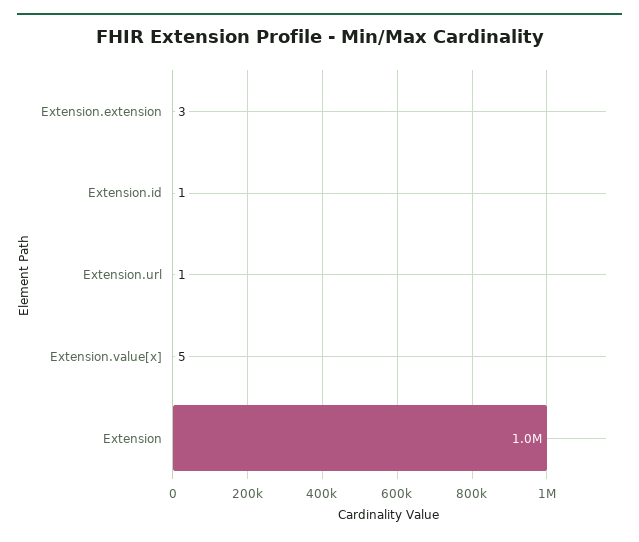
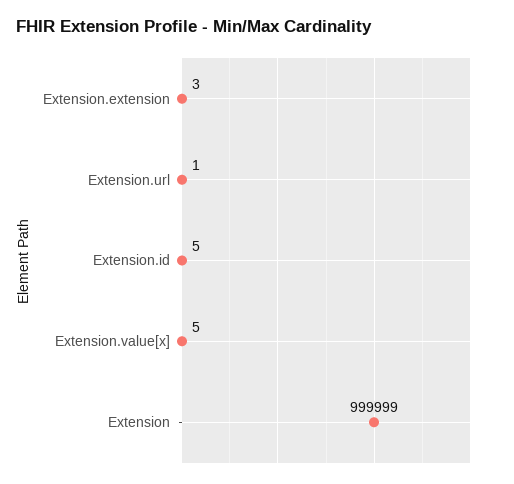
  {
    "Extension.extension": 3,
-   "Extension.id": 1,
+   "Extension.id": 5,
    "Extension.url": 1,
    "Extension.value[x]": 5,
    "Extension": 999999
  }

